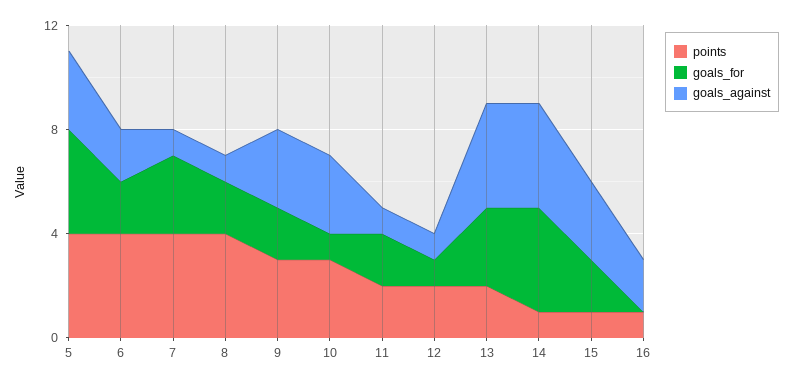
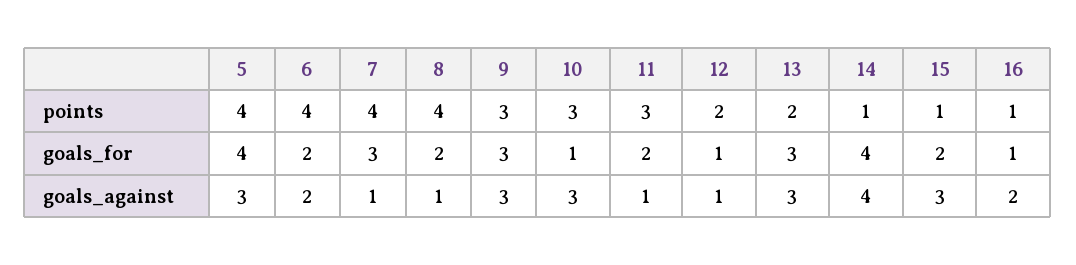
  {
    "points": {
      "5": 4,
      "6": 4,
      "7": 4,
      "8": 4,
      "9": 3,
      "10": 3,
-     "11": 2,
+     "11": 3,
      "12": 2,
      "13": 2,
      "14": 1,
      "15": 1,
      "16": 1
    },
    "goals_for": {
      "5": 4,
      "6": 2,
      "7": 3,
      "8": 2,
-     "9": 2,
+     "9": 3,
      "10": 1,
      "11": 2,
      "12": 1,
      "13": 3,
      "14": 4,
      "15": 2,
-     "16": 0
+     "16": 1
    },
    "goals_against": {
      "5": 3,
      "6": 2,
      "7": 1,
      "8": 1,
      "9": 3,
      "10": 3,
      "11": 1,
      "12": 1,
-     "13": 4,
+     "13": 3,
      "14": 4,
      "15": 3,
      "16": 2
    }
  }

